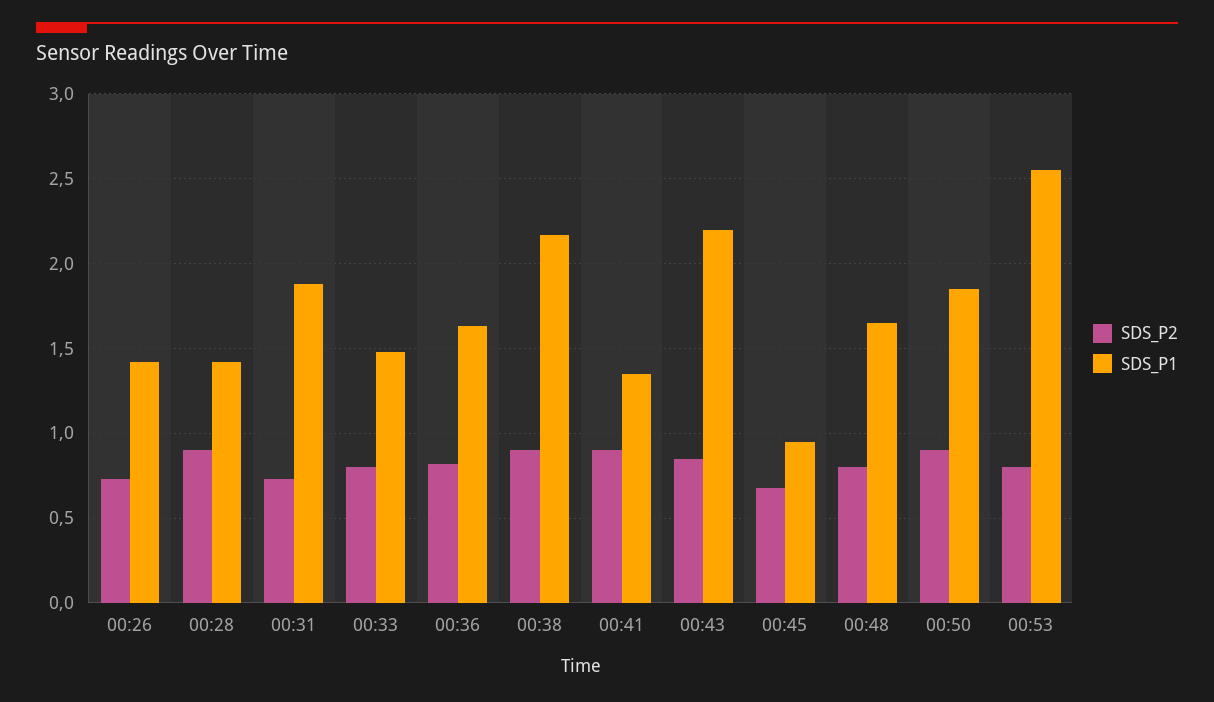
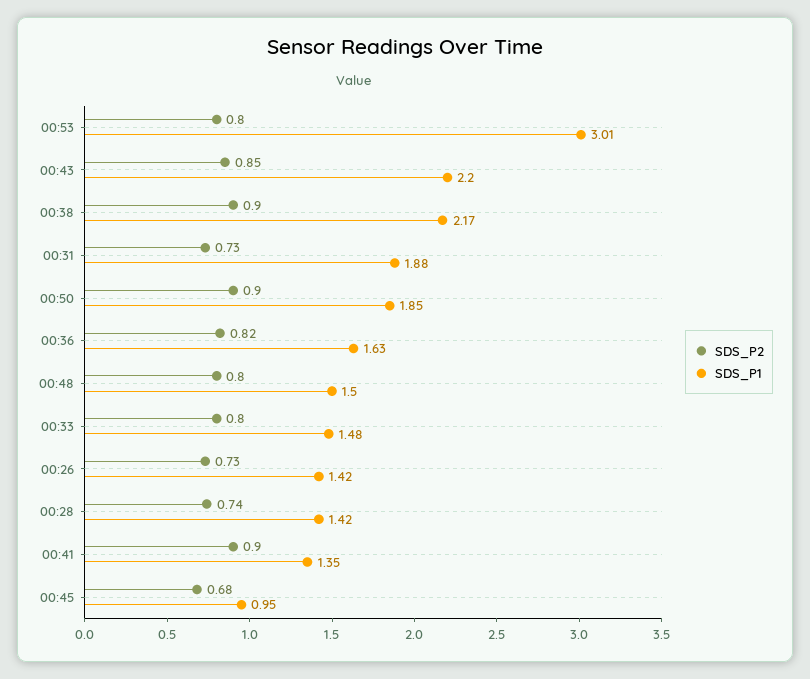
  {
    "SDS_P2": {
      "00:26": 0.73,
-     "00:28": 0.9,
+     "00:28": 0.74,
      "00:31": 0.73,
      "00:33": 0.8,
      "00:36": 0.82,
      "00:38": 0.9,
      "00:41": 0.9,
      "00:43": 0.85,
      "00:45": 0.68,
      "00:48": 0.8,
      "00:50": 0.9,
      "00:53": 0.8
    },
    "SDS_P1": {
      "00:26": 1.42,
      "00:28": 1.42,
      "00:31": 1.88,
      "00:33": 1.48,
      "00:36": 1.63,
      "00:38": 2.17,
      "00:41": 1.35,
      "00:43": 2.2,
      "00:45": 0.95,
-     "00:48": 1.65,
+     "00:48": 1.5,
      "00:50": 1.85,
-     "00:53": 2.55
+     "00:53": 3.01
    }
  }

